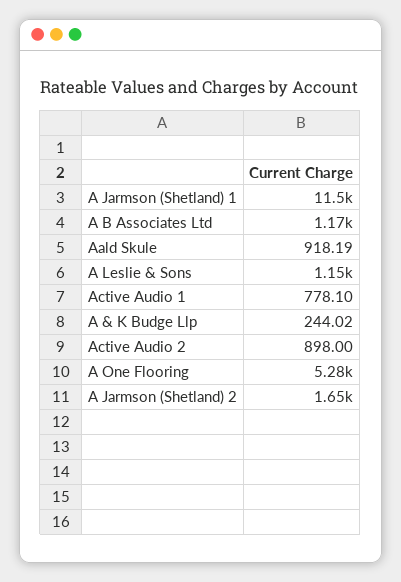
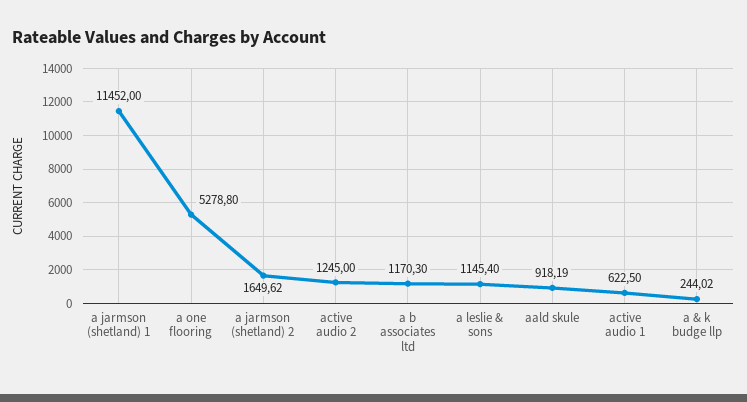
  {
    "A Jarmson (Shetland) 1": 11452,
    "A B Associates Ltd": 1170.3,
    "Aald Skule": 918.19,
    "A Leslie & Sons": 1145.4,
-   "Active Audio 1": 778.1,
+   "Active Audio 1": 622.5,
    "A & K Budge Llp": 244.02,
-   "Active Audio 2": 898,
+   "Active Audio 2": 1245,
    "A One Flooring": 5278.8,
    "A Jarmson (Shetland) 2": 1649.62
  }

